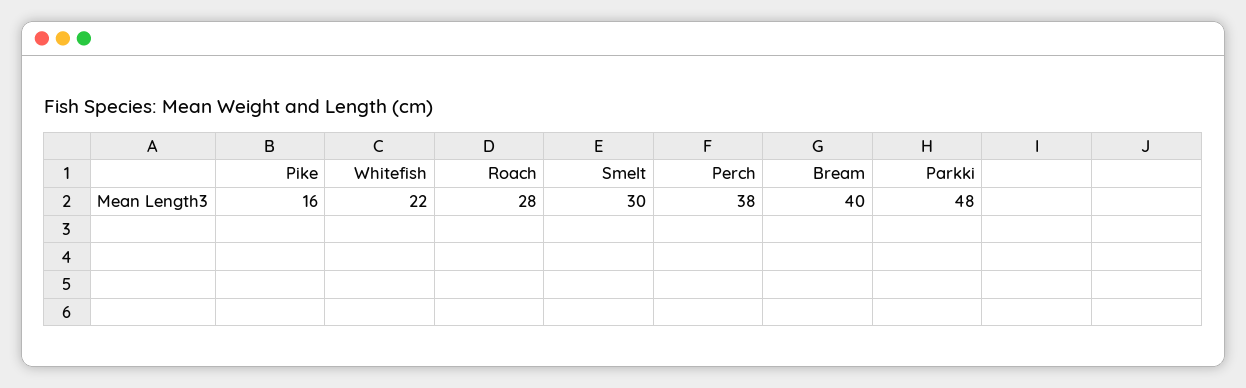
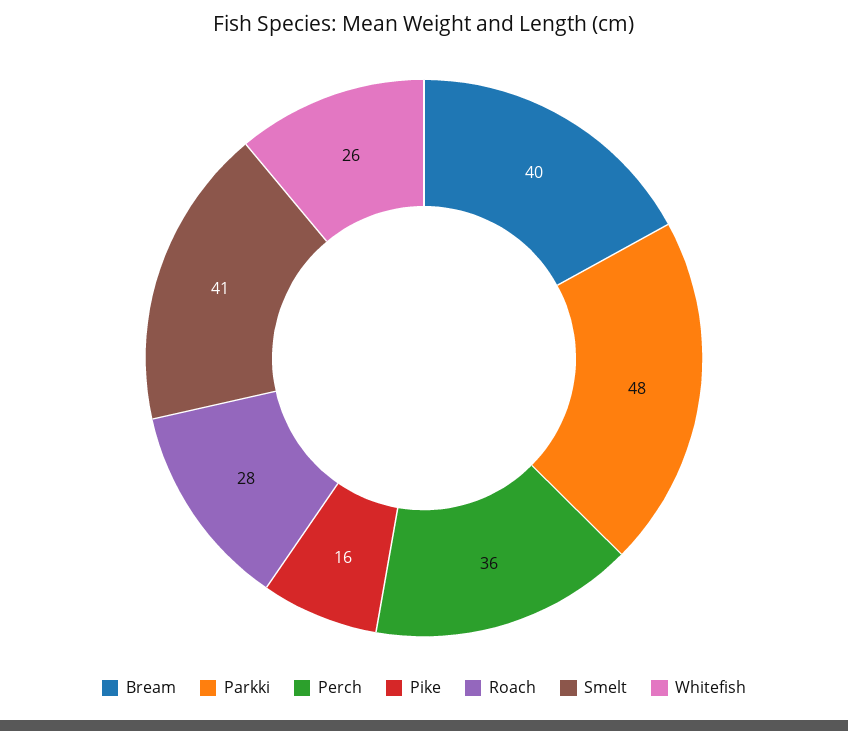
  {
    "Pike": 16,
-   "Whitefish": 22,
+   "Whitefish": 26,
    "Roach": 28,
-   "Smelt": 30,
+   "Smelt": 41,
-   "Perch": 38,
+   "Perch": 36,
    "Bream": 40,
    "Parkki": 48
  }

